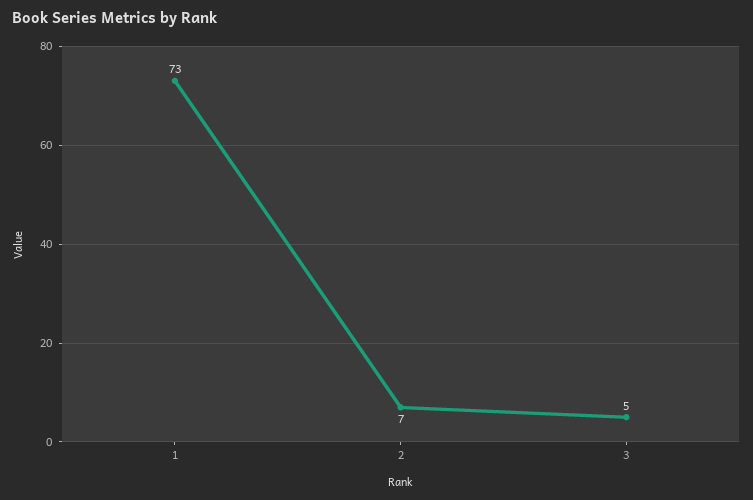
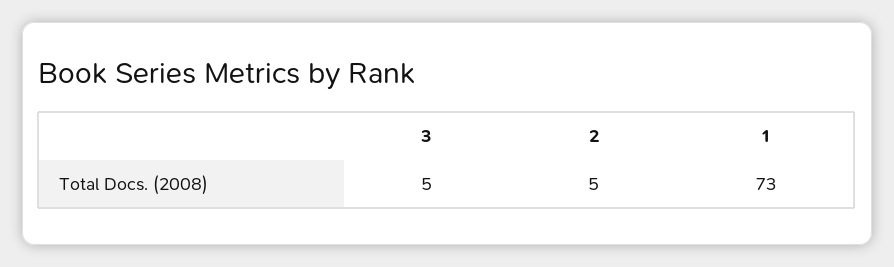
  {
    "1": 73,
-   "2": 7,
+   "2": 5,
    "3": 5
  }

